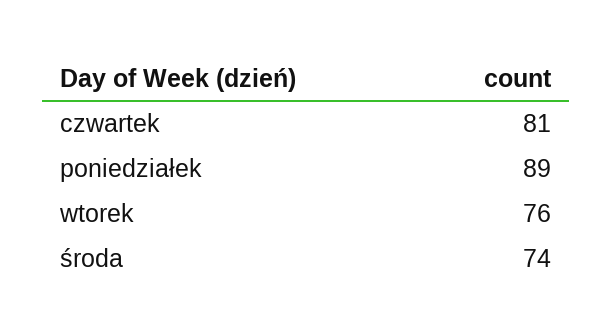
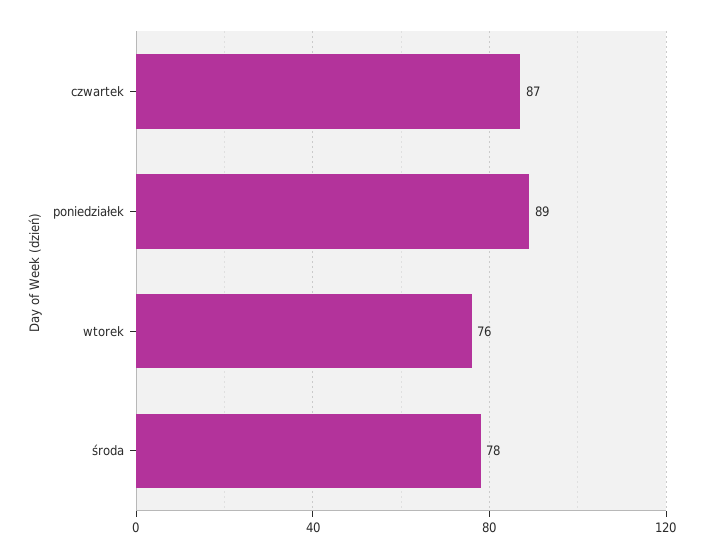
  {
-   "czwartek": 81,
+   "czwartek": 87,
    "poniedziałek": 89,
    "wtorek": 76,
-   "środa": 74
+   "środa": 78
  }

